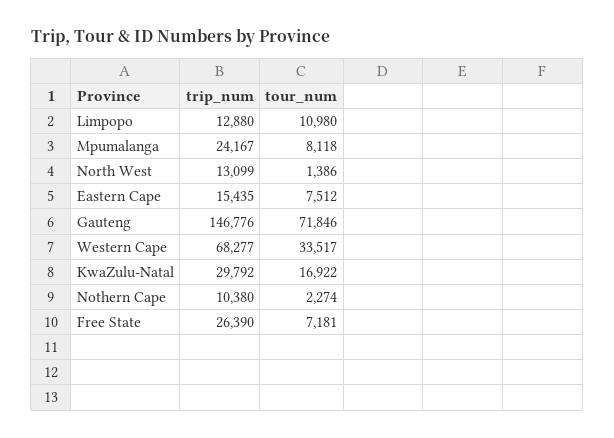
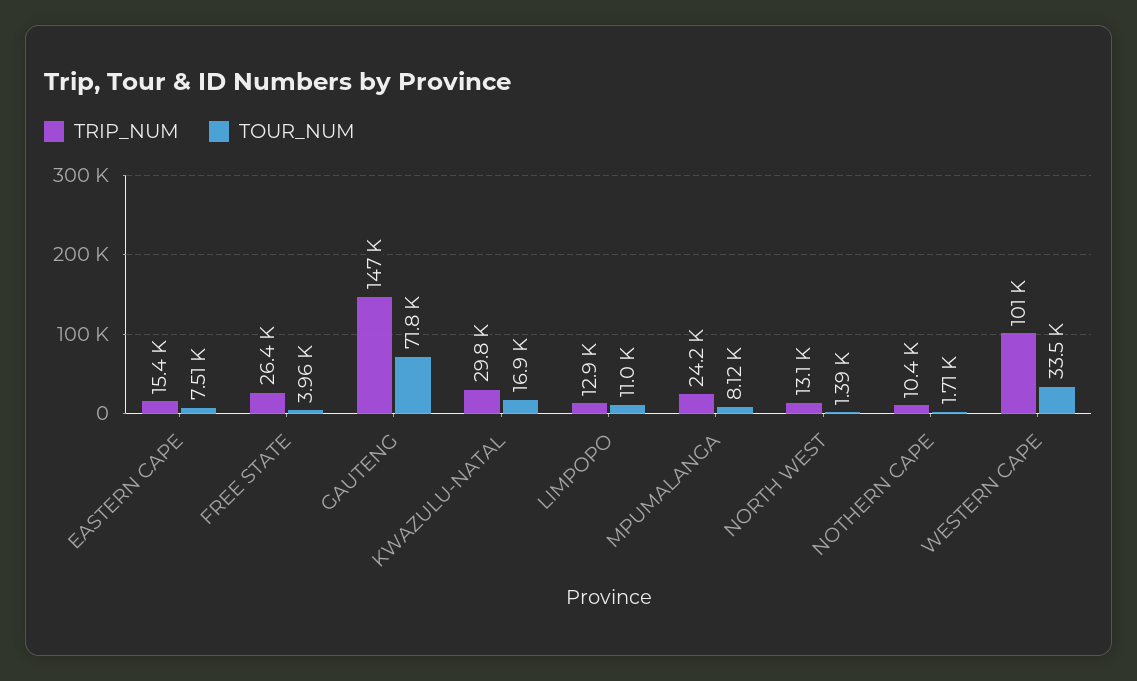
  {
    "trip_num": {
      "Limpopo": 12880,
      "Mpumalanga": 24167,
      "North West": 13099,
      "Eastern Cape": 15435,
      "Gauteng": 146776,
-     "Western Cape": 68277,
+     "Western Cape": 101000,
      "KwaZulu-Natal": 29792,
      "Nothern Cape": 10380,
      "Free State": 26390
    },
    "tour_num": {
      "Limpopo": 10980,
      "Mpumalanga": 8118,
      "North West": 1386,
      "Eastern Cape": 7512,
      "Gauteng": 71846,
      "Western Cape": 33517,
      "KwaZulu-Natal": 16922,
-     "Nothern Cape": 2274,
+     "Nothern Cape": 1710,
-     "Free State": 7181
+     "Free State": 3960
    }
  }

